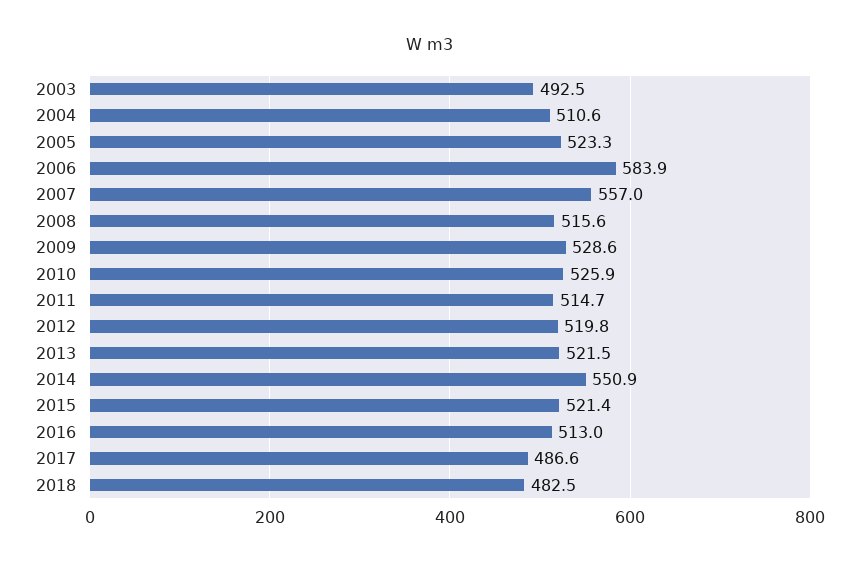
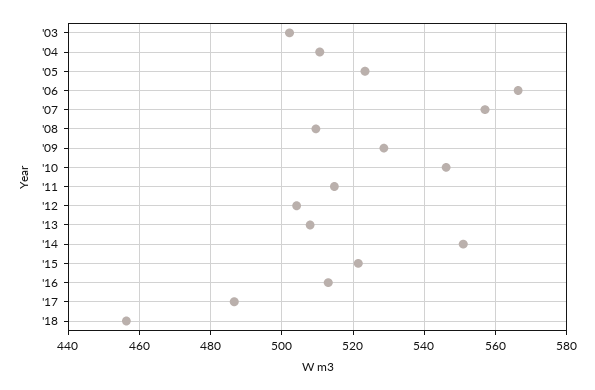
  {
-   "2003": 492.5,
+   "2003": 502,
    "2004": 510.6,
    "2005": 523.3,
-   "2006": 583.9,
+   "2006": 566,
    "2007": 557,
-   "2008": 515.6,
+   "2008": 510,
    "2009": 528.6,
-   "2010": 525.9,
+   "2010": 546,
    "2011": 514.7,
-   "2012": 519.8,
+   "2012": 504,
-   "2013": 521.5,
+   "2013": 508,
    "2014": 550.9,
    "2015": 521.4,
    "2016": 513,
    "2017": 486.6,
-   "2018": 482.5
+   "2018": 456
  }

